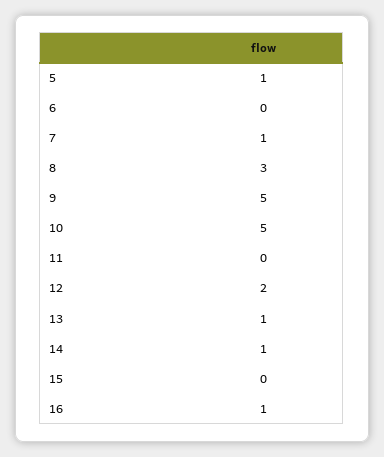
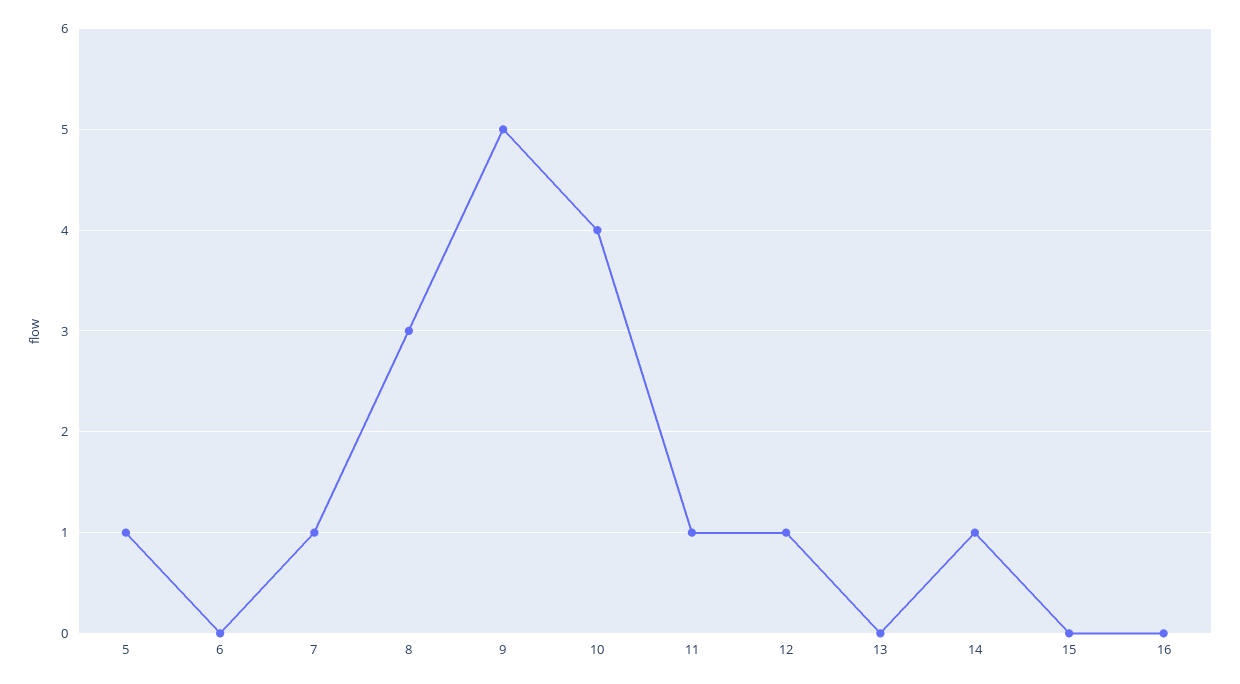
  {
    "5": 1,
    "6": 0,
    "7": 1,
    "8": 3,
    "9": 5,
-   "10": 5,
+   "10": 4,
-   "11": 0,
+   "11": 1,
-   "12": 2,
+   "12": 1,
-   "13": 1,
+   "13": 0,
    "14": 1,
    "15": 0,
-   "16": 1
+   "16": 0
  }

